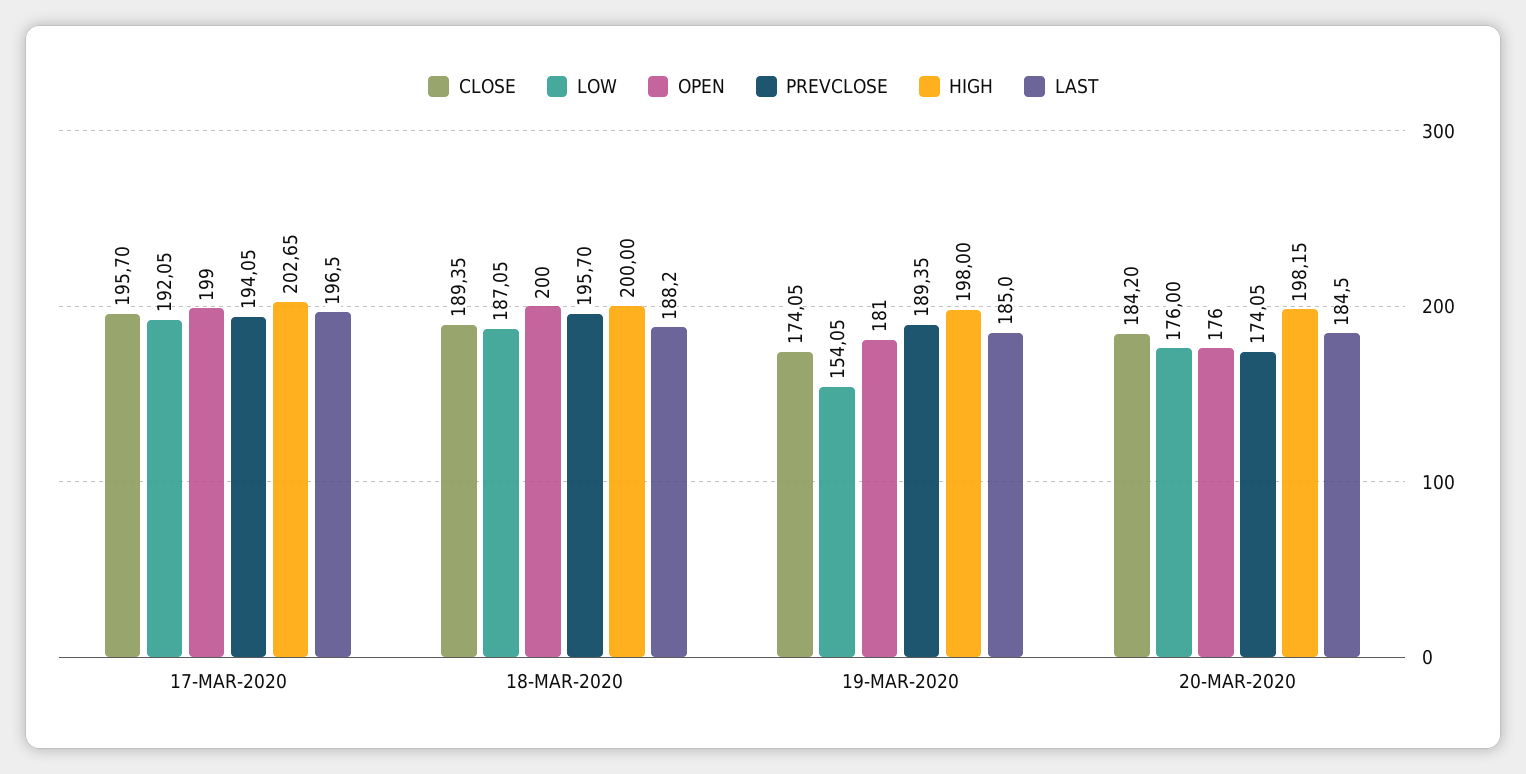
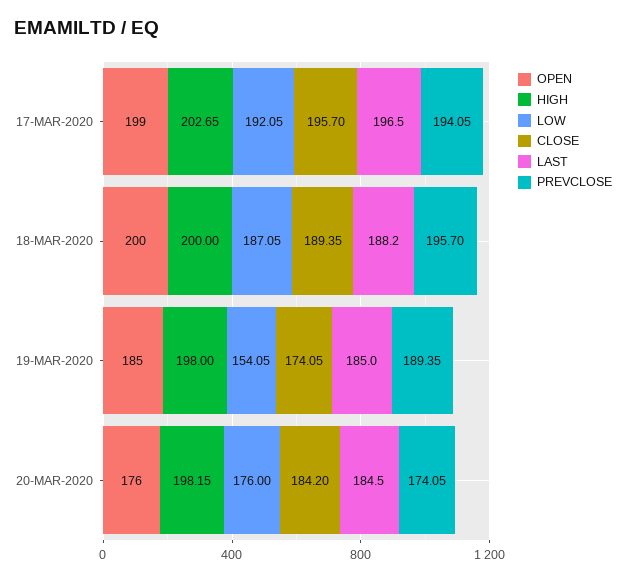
  {
    "CLOSE": {
      "17-MAR-2020": 195.7,
      "18-MAR-2020": 189.35,
      "19-MAR-2020": 174.05,
      "20-MAR-2020": 184.2
    },
    "LOW": {
      "17-MAR-2020": 192.05,
      "18-MAR-2020": 187.05,
      "19-MAR-2020": 154.05,
      "20-MAR-2020": 176
    },
    "OPEN": {
      "17-MAR-2020": 199,
      "18-MAR-2020": 200,
-     "19-MAR-2020": 181,
+     "19-MAR-2020": 185,
      "20-MAR-2020": 176
    },
    "PREVCLOSE": {
      "17-MAR-2020": 194.05,
      "18-MAR-2020": 195.7,
      "19-MAR-2020": 189.35,
      "20-MAR-2020": 174.05
    },
    "HIGH": {
      "17-MAR-2020": 202.65,
      "18-MAR-2020": 200,
      "19-MAR-2020": 198,
      "20-MAR-2020": 198.15
    },
    "LAST": {
      "17-MAR-2020": 196.5,
      "18-MAR-2020": 188.2,
      "19-MAR-2020": 185,
      "20-MAR-2020": 184.5
    }
  }

